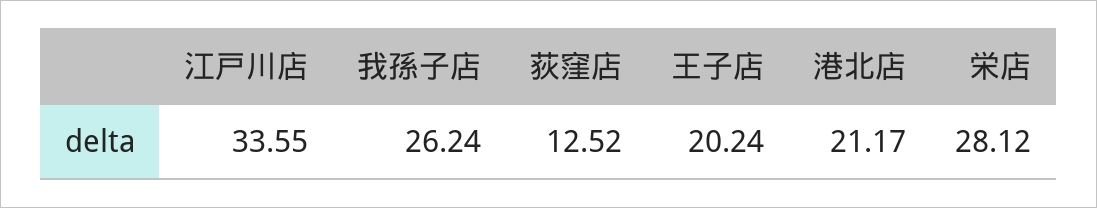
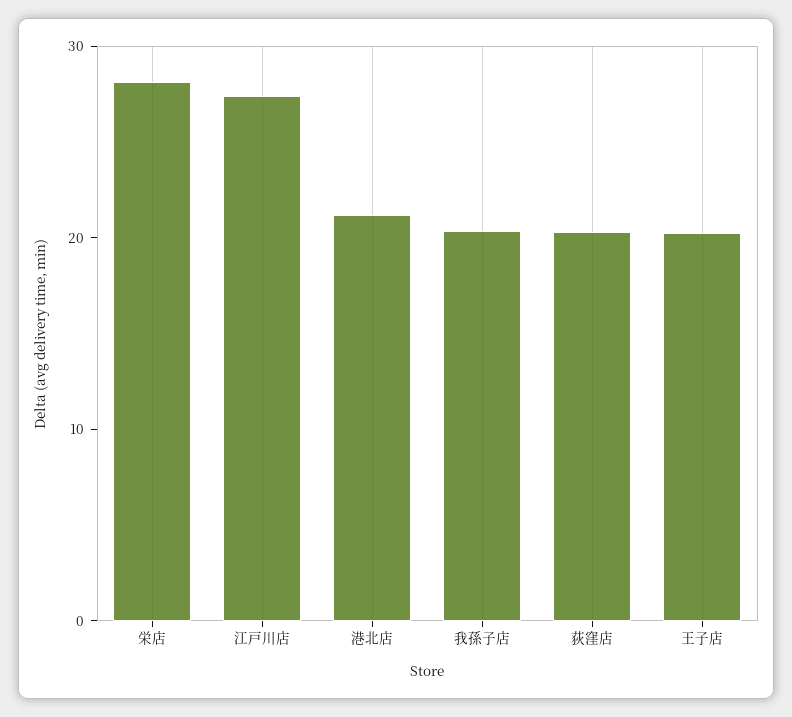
  {
-   "江戸川店": 33.55,
+   "江戸川店": 28,
-   "我孫子店": 26.24,
+   "我孫子店": 20,
-   "荻窪店": 12.52,
+   "荻窪店": 20,
    "王子店": 20.24,
    "港北店": 21.17,
    "栄店": 28.12
  }

